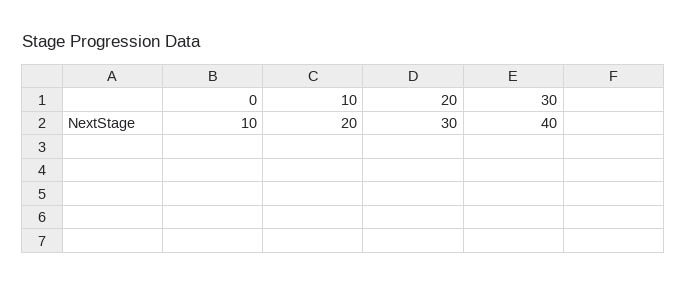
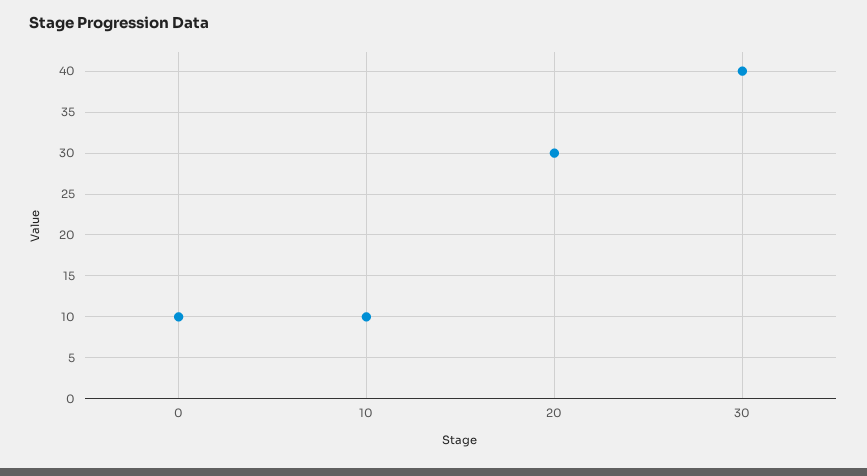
  {
    "0": 10,
-   "10": 20,
+   "10": 10,
    "20": 30,
    "30": 40
  }

